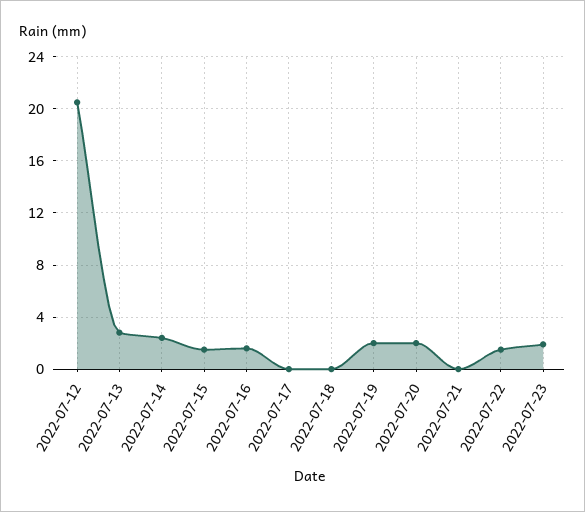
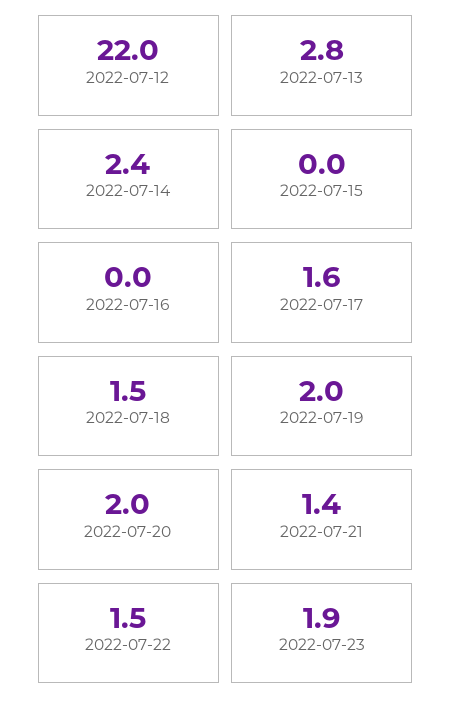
  {
-   "2022-07-12": 20.5,
+   "2022-07-12": 22,
    "2022-07-13": 2.8,
    "2022-07-14": 2.4,
-   "2022-07-15": 1.5,
+   "2022-07-15": 0,
-   "2022-07-16": 1.5,
+   "2022-07-16": 0,
-   "2022-07-17": 0,
+   "2022-07-17": 1.6,
-   "2022-07-18": 0,
+   "2022-07-18": 1.5,
    "2022-07-19": 2,
    "2022-07-20": 2,
-   "2022-07-21": 0,
+   "2022-07-21": 1.4,
    "2022-07-22": 1.5,
    "2022-07-23": 1.9
  }

